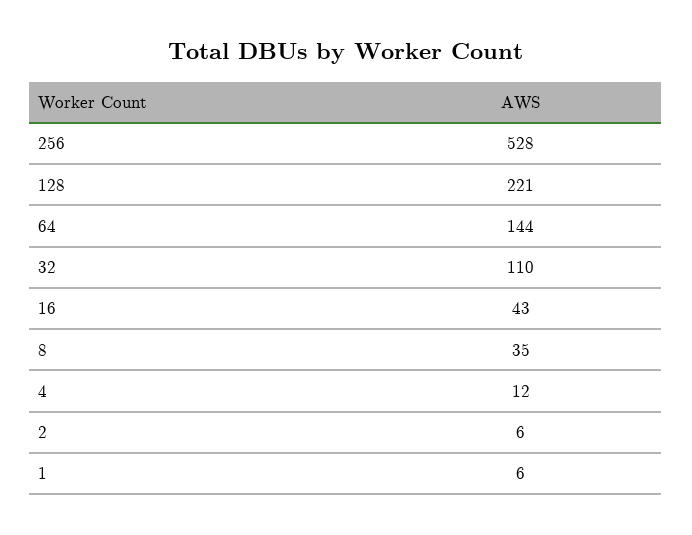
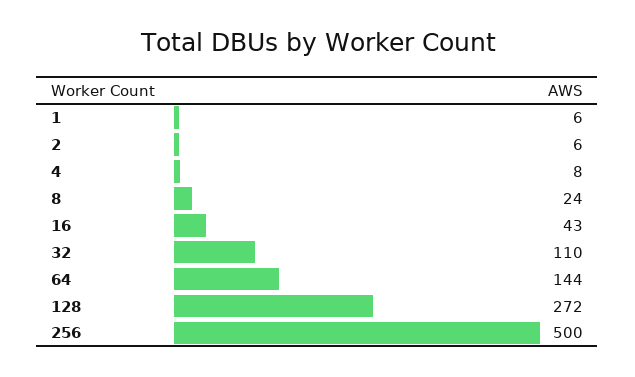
  {
-   "256": 528,
+   "256": 500,
-   "128": 221,
+   "128": 272,
    "64": 144,
    "32": 110,
    "16": 43,
-   "8": 35,
+   "8": 24,
-   "4": 12,
+   "4": 8,
    "2": 6,
    "1": 6
  }

